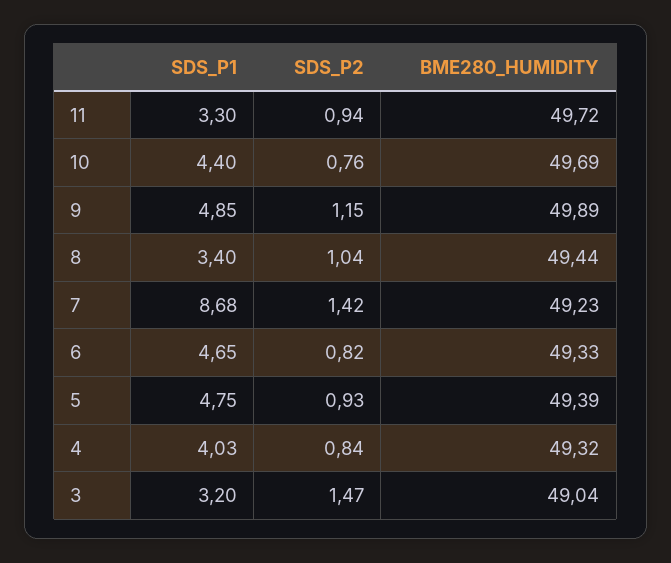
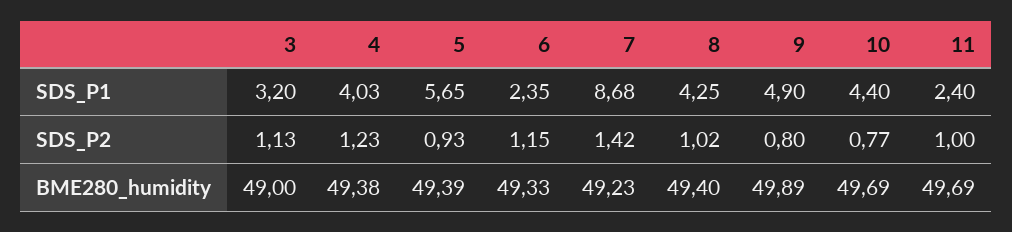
  {
    "SDS_P1": {
-     "11": 3.3,
+     "11": 2.4,
      "10": 4.4,
-     "9": 4.85,
+     "9": 4.9,
-     "8": 3.4,
+     "8": 4.25,
      "7": 8.68,
-     "6": 4.65,
+     "6": 2.35,
-     "5": 4.75,
+     "5": 5.65,
      "4": 4.03,
      "3": 3.2
    },
    "SDS_P2": {
-     "11": 0.94,
+     "11": 1,
-     "10": 0.76,
+     "10": 0.77,
-     "9": 1.15,
+     "9": 0.8,
-     "8": 1.04,
+     "8": 1.02,
      "7": 1.42,
-     "6": 0.82,
+     "6": 1.15,
      "5": 0.93,
-     "4": 0.84,
+     "4": 1.23,
-     "3": 1.47
+     "3": 1.13
    },
    "BME280_HUMIDITY": {
-     "11": 49.72,
+     "11": 49.69,
      "10": 49.69,
      "9": 49.89,
-     "8": 49.44,
+     "8": 49.4,
      "7": 49.23,
      "6": 49.33,
      "5": 49.39,
-     "4": 49.32,
+     "4": 49.38,
-     "3": 49.04
+     "3": 49
    }
  }

